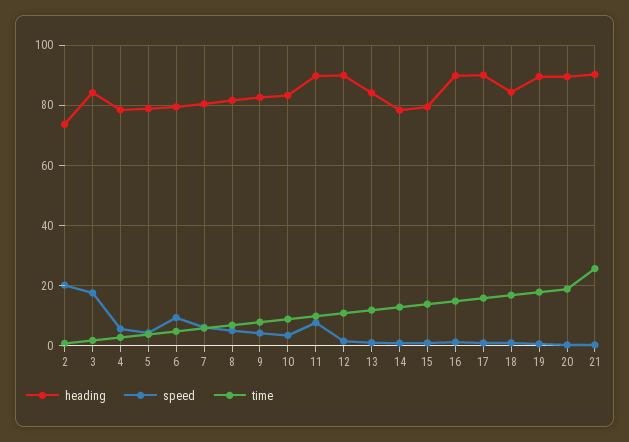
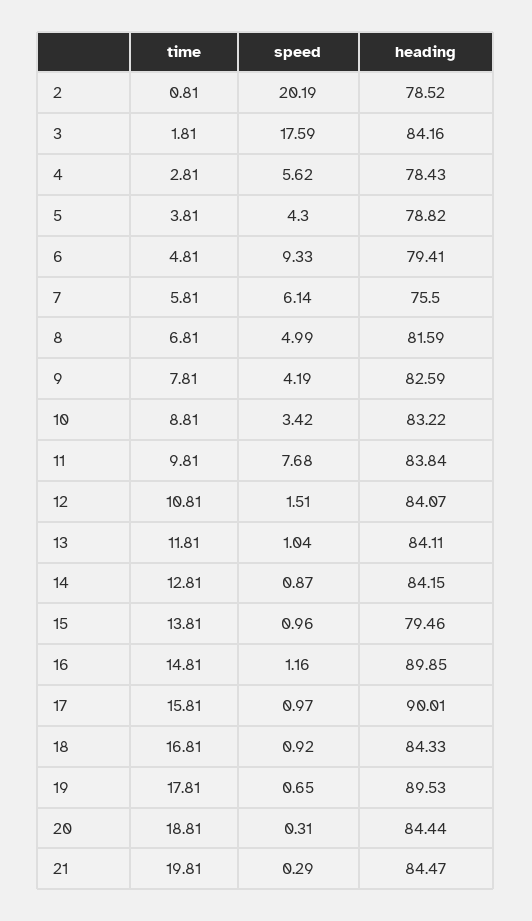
  {
    "heading": {
-     "2": 74,
+     "2": 78.52,
      "3": 84.16,
      "4": 78.43,
      "5": 78.82,
      "6": 79.41,
-     "7": 80,
+     "7": 75.5,
      "8": 81.59,
      "9": 82.59,
      "10": 83.22,
-     "11": 90,
+     "11": 83.84,
-     "12": 90,
+     "12": 84.07,
      "13": 84.11,
-     "14": 78,
+     "14": 84.15,
      "15": 79.46,
      "16": 89.85,
      "17": 90.01,
      "18": 84.33,
      "19": 89.53,
-     "20": 90,
+     "20": 84.44,
-     "21": 90
+     "21": 84.47
    },
    "speed": {
      "2": 20.19,
      "3": 17.59,
      "4": 5.62,
      "5": 4.3,
      "6": 9.33,
      "7": 6.14,
      "8": 4.99,
      "9": 4.19,
      "10": 3.42,
      "11": 7.68,
      "12": 1.51,
      "13": 1.04,
      "14": 0.87,
      "15": 0.96,
      "16": 1.16,
      "17": 0.97,
      "18": 0.92,
      "19": 0.65,
      "20": 0.31,
      "21": 0.29
    },
    "time": {
      "2": 0.81,
      "3": 1.81,
      "4": 2.81,
      "5": 3.81,
      "6": 4.81,
      "7": 5.81,
      "8": 6.81,
      "9": 7.81,
      "10": 8.81,
      "11": 9.81,
      "12": 10.81,
      "13": 11.81,
      "14": 12.81,
      "15": 13.81,
      "16": 14.81,
      "17": 15.81,
      "18": 16.81,
      "19": 17.81,
      "20": 18.81,
-     "21": 26
+     "21": 19.81
    }
  }

